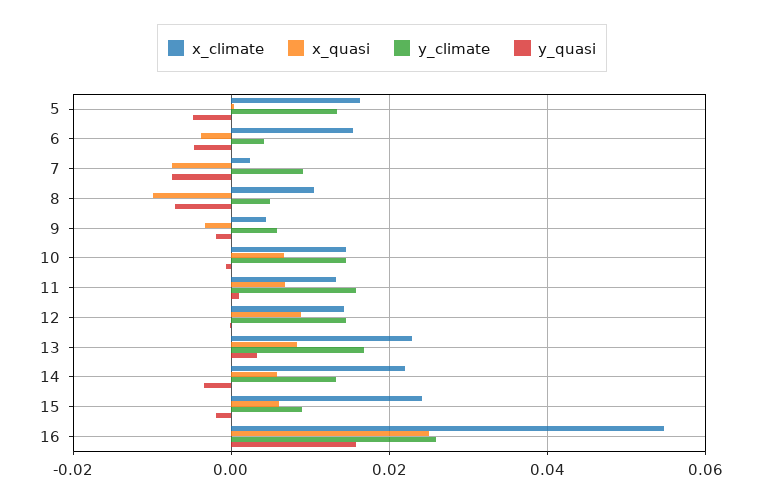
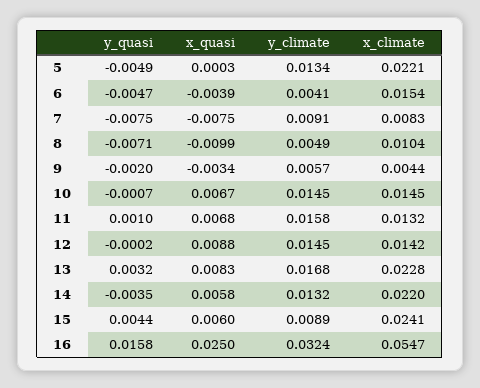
  {
    "x_climate": {
-     "5": 0.016,
+     "5": 0.0221,
      "6": 0.0154,
-     "7": 0.002,
+     "7": 0.0083,
      "8": 0.0104,
      "9": 0.0044,
      "10": 0.0145,
      "11": 0.0132,
      "12": 0.0142,
      "13": 0.0228,
      "14": 0.022,
      "15": 0.0241,
      "16": 0.0547
    },
    "x_quasi": {
      "5": 0.0003,
      "6": -0.0039,
      "7": -0.0075,
      "8": -0.0099,
      "9": -0.0034,
      "10": 0.0067,
      "11": 0.0068,
      "12": 0.0088,
      "13": 0.0083,
      "14": 0.0058,
      "15": 0.006,
      "16": 0.025
    },
    "y_climate": {
      "5": 0.0134,
      "6": 0.0041,
      "7": 0.0091,
      "8": 0.0049,
      "9": 0.0057,
      "10": 0.0145,
      "11": 0.0158,
      "12": 0.0145,
      "13": 0.0168,
      "14": 0.0132,
      "15": 0.0089,
-     "16": 0.026
+     "16": 0.0324
    },
    "y_quasi": {
      "5": -0.0049,
      "6": -0.0047,
      "7": -0.0075,
      "8": -0.0071,
      "9": -0.002,
      "10": -0.0007,
      "11": 0.001,
      "12": -0.0002,
      "13": 0.0032,
      "14": -0.0035,
-     "15": -0.002,
+     "15": 0.0044,
      "16": 0.0158
    }
  }

